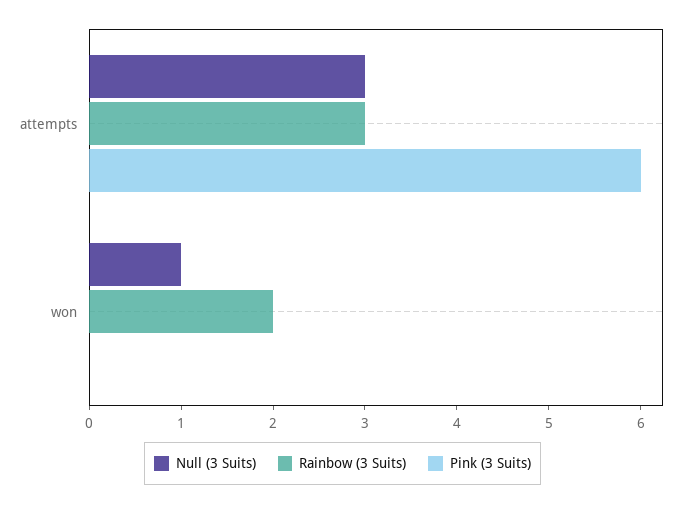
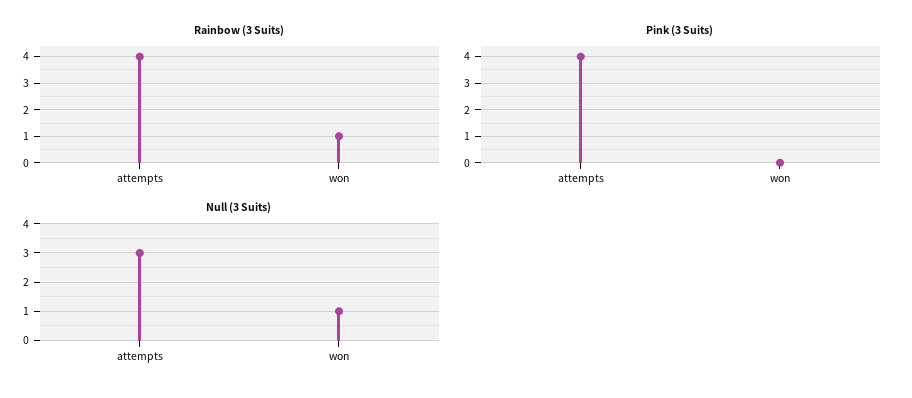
  {
    "Null (3 Suits)": {
      "attempts": 3,
      "won": 1
    },
    "Rainbow (3 Suits)": {
-     "attempts": 3,
+     "attempts": 4,
-     "won": 2
+     "won": 1
    },
    "Pink (3 Suits)": {
-     "attempts": 6,
+     "attempts": 4,
      "won": 0
    }
  }

